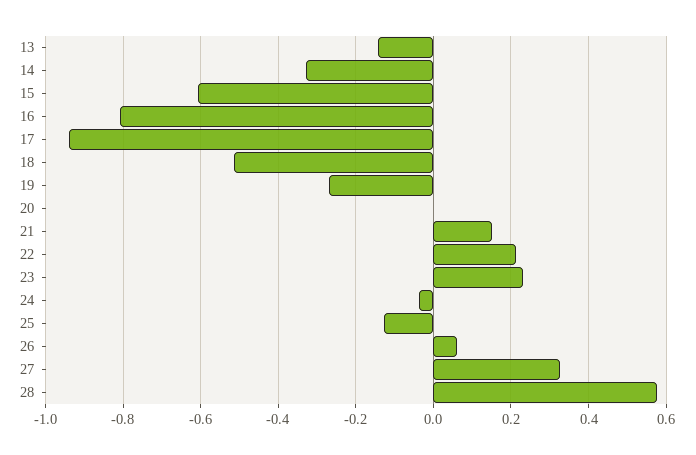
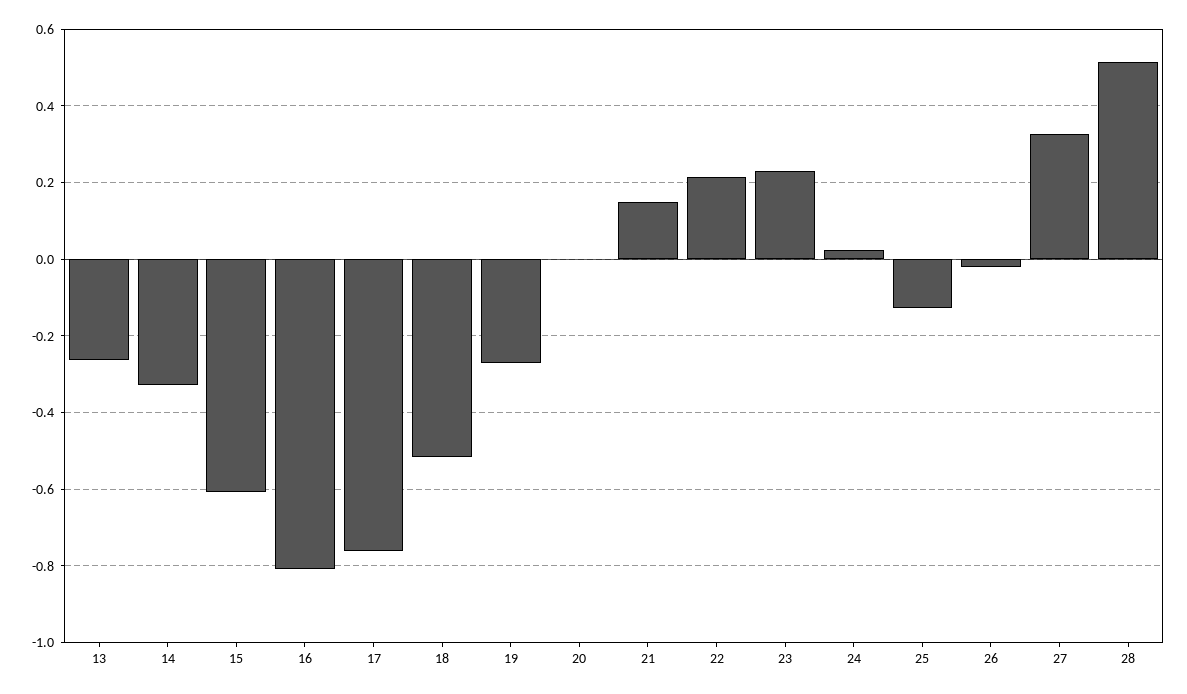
  {
-   "13": -0.14,
+   "13": -0.26,
    "14": -0.32,
    "15": -0.6,
    "16": -0.8,
-   "17": -0.94,
+   "17": -0.76,
    "18": -0.52,
    "19": -0.28,
    "20": 0,
    "21": 0.16,
    "22": 0.22,
    "23": 0.24,
-   "24": -0.04,
+   "24": 0.02,
    "25": -0.12,
-   "26": 0.06,
+   "26": -0.02,
    "27": 0.32,
-   "28": 0.58
+   "28": 0.52
  }

